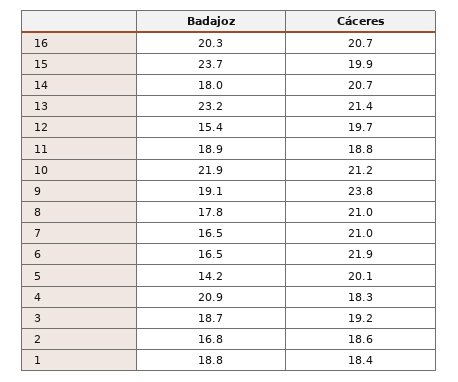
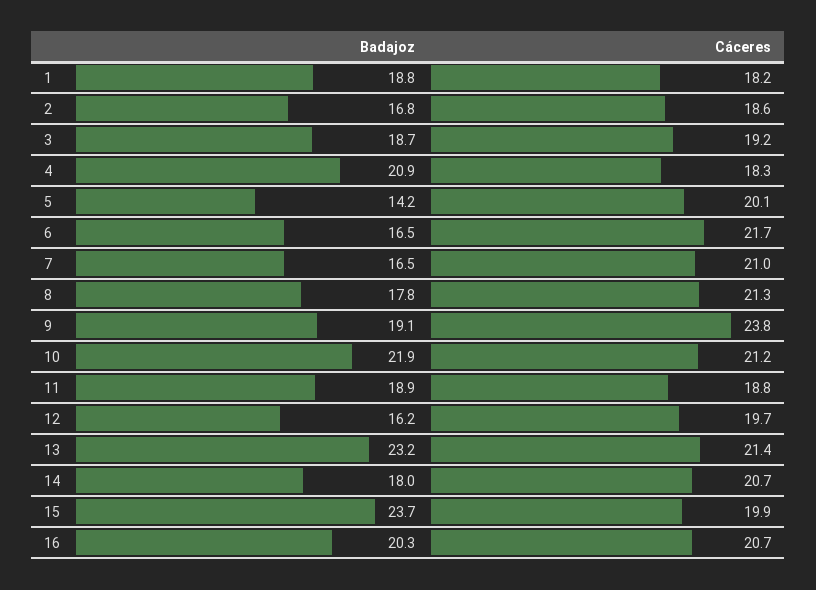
  {
    "Badajoz": {
      "16": 20.3,
      "15": 23.7,
      "14": 18,
      "13": 23.2,
-     "12": 15.4,
+     "12": 16.2,
      "11": 18.9,
      "10": 21.9,
      "9": 19.1,
      "8": 17.8,
      "7": 16.5,
      "6": 16.5,
      "5": 14.2,
      "4": 20.9,
      "3": 18.7,
      "2": 16.8,
      "1": 18.8
    },
    "Cáceres": {
      "16": 20.7,
      "15": 19.9,
      "14": 20.7,
      "13": 21.4,
      "12": 19.7,
      "11": 18.8,
      "10": 21.2,
      "9": 23.8,
-     "8": 21,
+     "8": 21.3,
      "7": 21,
-     "6": 21.9,
+     "6": 21.7,
      "5": 20.1,
      "4": 18.3,
      "3": 19.2,
      "2": 18.6,
-     "1": 18.4
+     "1": 18.2
    }
  }

